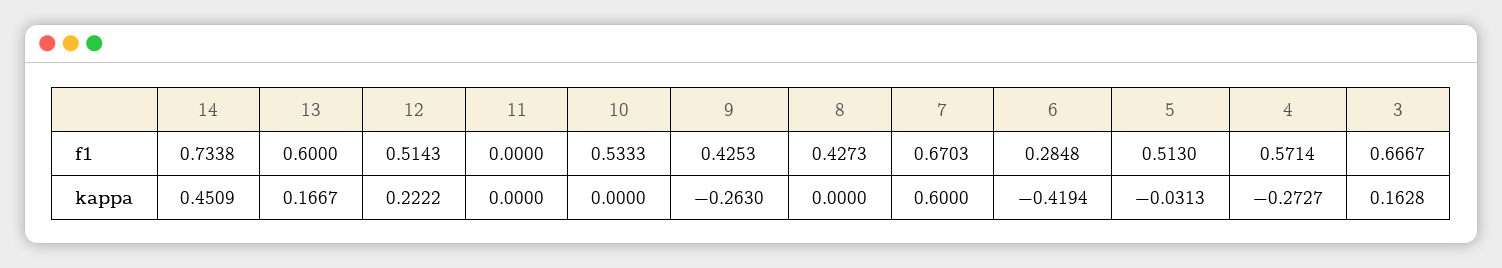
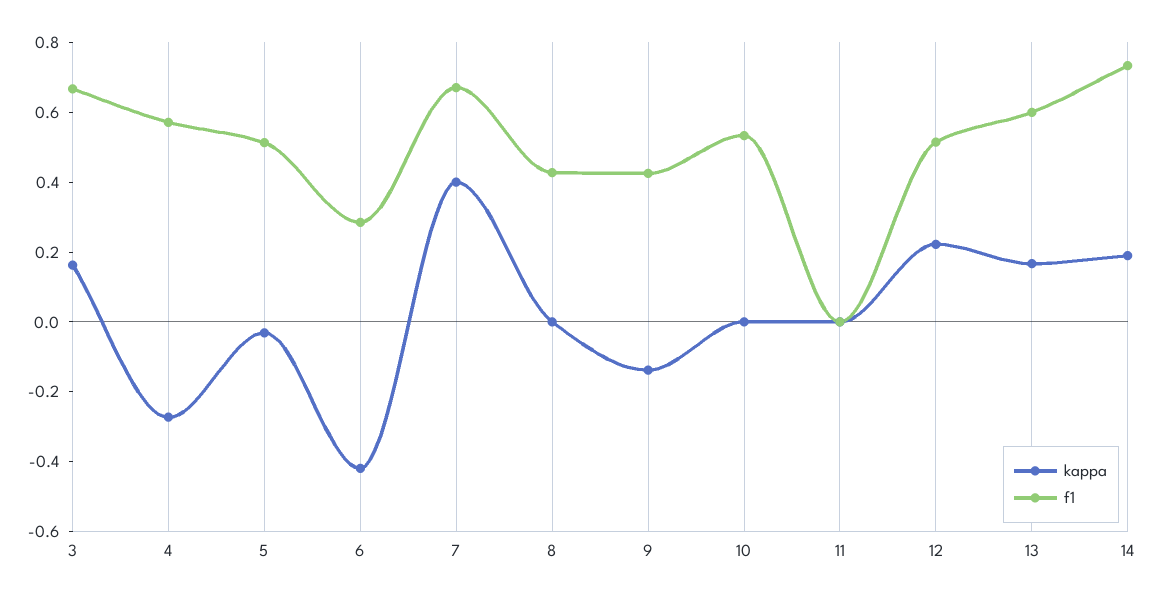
  {
    "f1": {
      "14": 0.7338,
      "13": 0.6,
      "12": 0.5143,
      "11": 0,
      "10": 0.5333,
      "9": 0.4253,
      "8": 0.4273,
      "7": 0.6703,
      "6": 0.2848,
      "5": 0.513,
      "4": 0.5714,
      "3": 0.6667
    },
    "kappa": {
-     "14": 0.4509,
+     "14": 0.2,
      "13": 0.1667,
      "12": 0.2222,
      "11": 0,
      "10": 0,
-     "9": -0.263,
+     "9": -0.15,
      "8": 0,
-     "7": 0.6,
+     "7": 0.4,
      "6": -0.4194,
      "5": -0.0313,
      "4": -0.2727,
      "3": 0.1628
    }
  }

